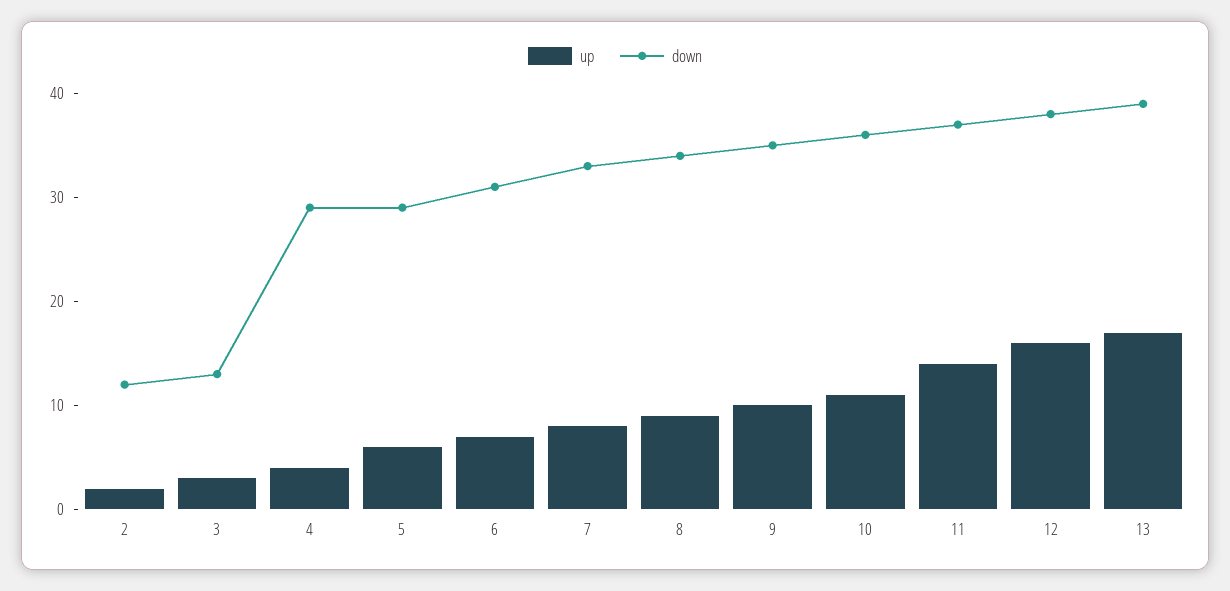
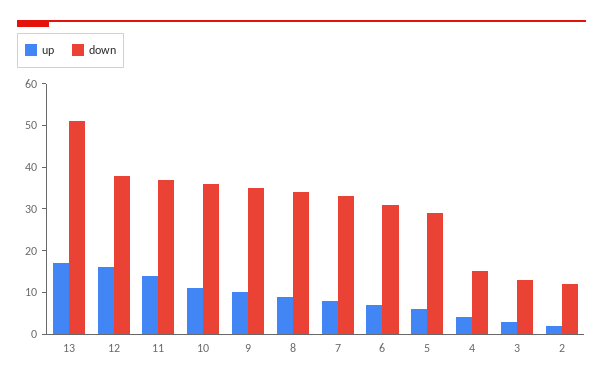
  {
    "up": {
      "2": 2,
      "3": 3,
      "4": 4,
      "5": 6,
      "6": 7,
      "7": 8,
      "8": 9,
      "9": 10,
      "10": 11,
      "11": 14,
      "12": 16,
      "13": 17
    },
    "down": {
      "2": 12,
      "3": 13,
-     "4": 29,
+     "4": 15,
      "5": 29,
      "6": 31,
      "7": 33,
      "8": 34,
      "9": 35,
      "10": 36,
      "11": 37,
      "12": 38,
-     "13": 39
+     "13": 50
    }
  }

